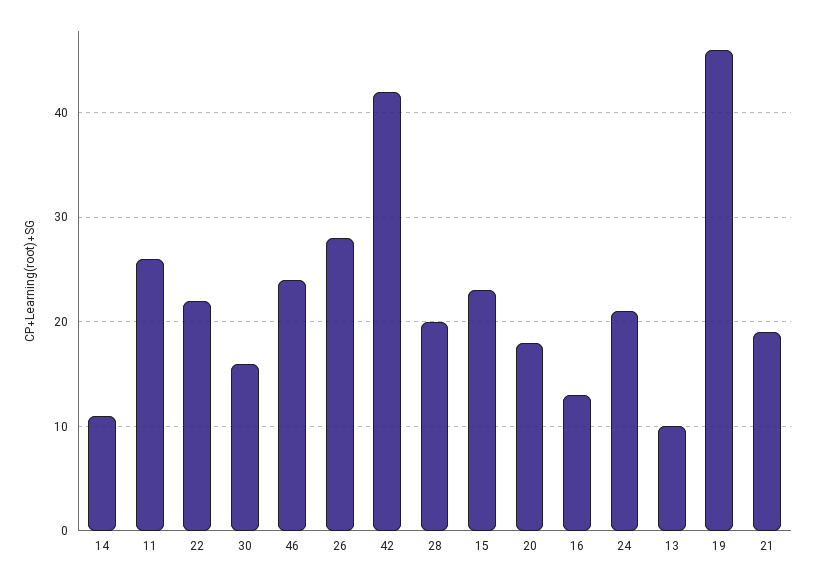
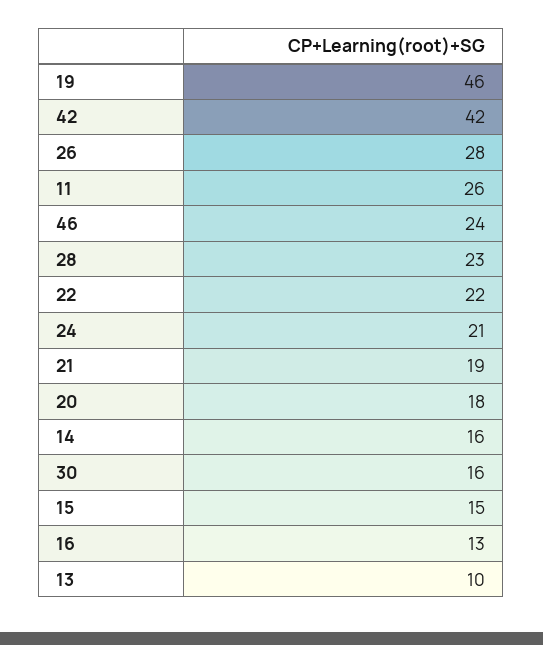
  {
-   "14": 11,
+   "14": 16,
    "11": 26,
    "22": 22,
    "30": 16,
    "46": 24,
    "26": 28,
    "42": 42,
-   "28": 20,
+   "28": 23,
-   "15": 23,
+   "15": 15,
    "20": 18,
    "16": 13,
    "24": 21,
    "13": 10,
    "19": 46,
    "21": 19
  }

